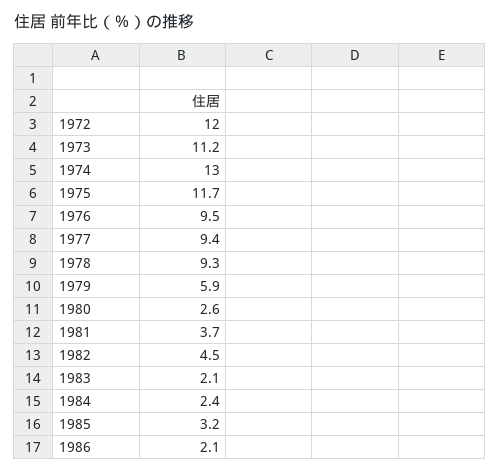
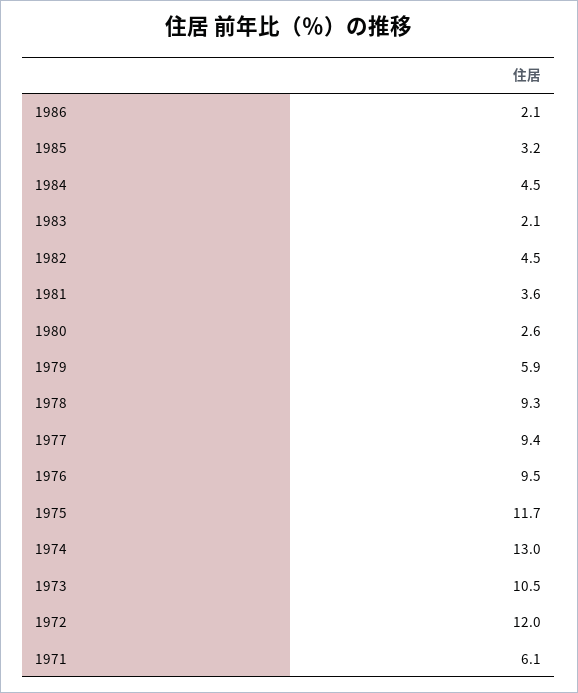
  {
    "1972": 12,
-   "1973": 11.2,
+   "1973": 10.5,
    "1974": 13,
    "1975": 11.7,
    "1976": 9.5,
    "1977": 9.4,
    "1978": 9.3,
    "1979": 5.9,
    "1980": 2.6,
-   "1981": 3.7,
+   "1981": 3.6,
    "1982": 4.5,
    "1983": 2.1,
-   "1984": 2.4,
+   "1984": 4.5,
    "1985": 3.2,
-   "1986": 2.1
+   "1986": 2.1,
+   "1971": 6.1
  }

